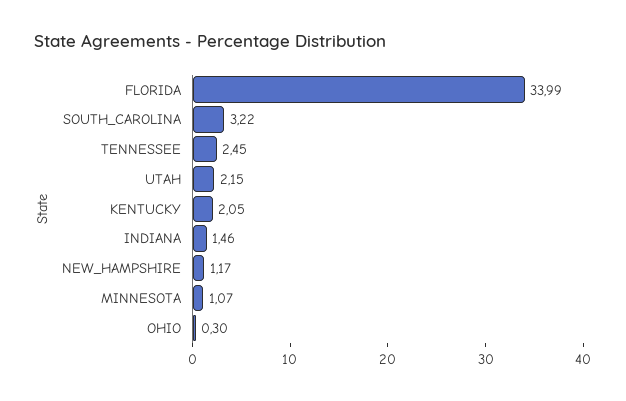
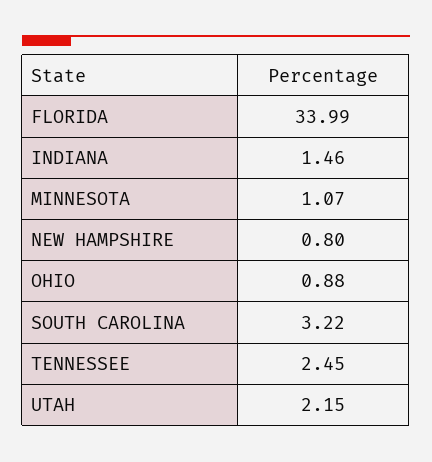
  {
    "FLORIDA": 33.99,
    "SOUTH_CAROLINA": 3.22,
    "TENNESSEE": 2.45,
    "UTAH": 2.15,
-   "KENTUCKY": 2.05,
    "INDIANA": 1.46,
-   "NEW_HAMPSHIRE": 1.17,
+   "NEW_HAMPSHIRE": 0.8,
    "MINNESOTA": 1.07,
-   "OHIO": 0.3
+   "OHIO": 0.88
  }

